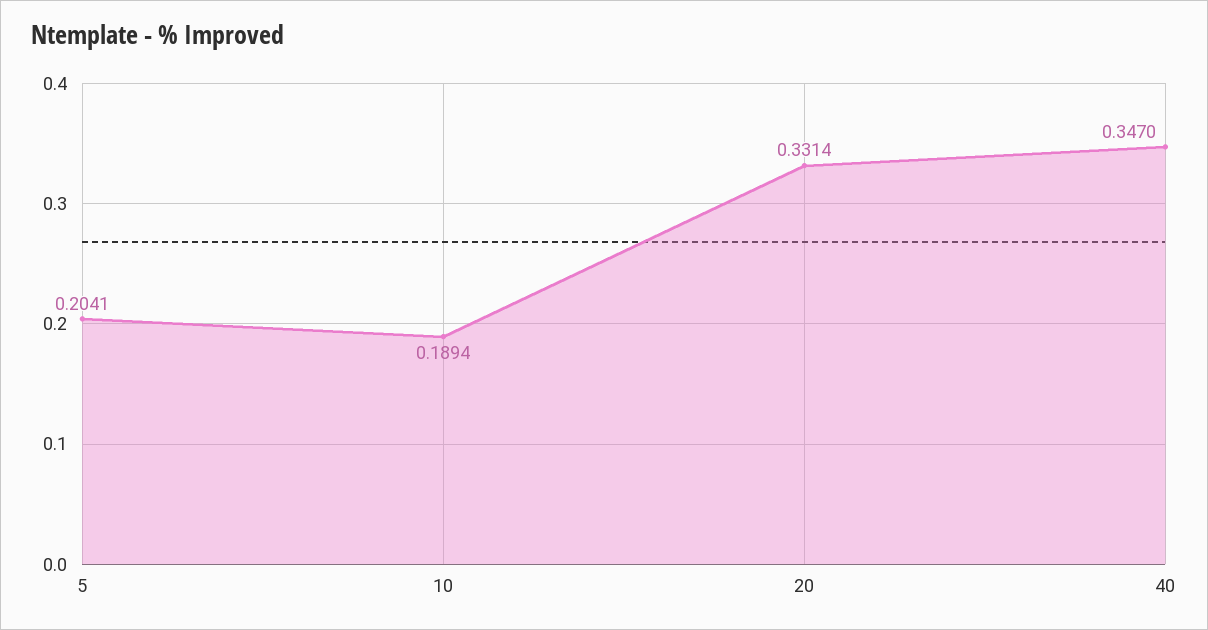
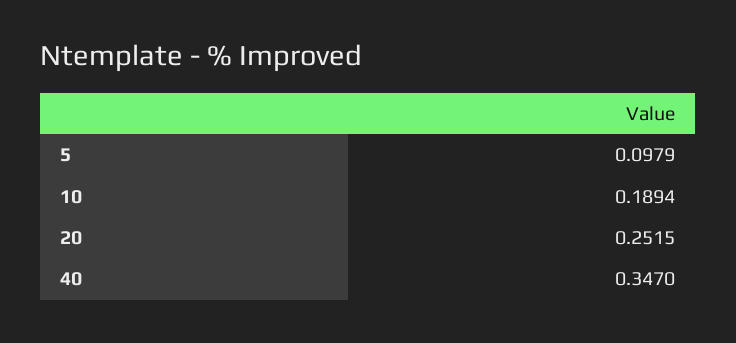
  {
-   "5": 0.2041,
+   "5": 0.0979,
    "10": 0.1894,
-   "20": 0.3314,
+   "20": 0.2515,
    "40": 0.347
  }

